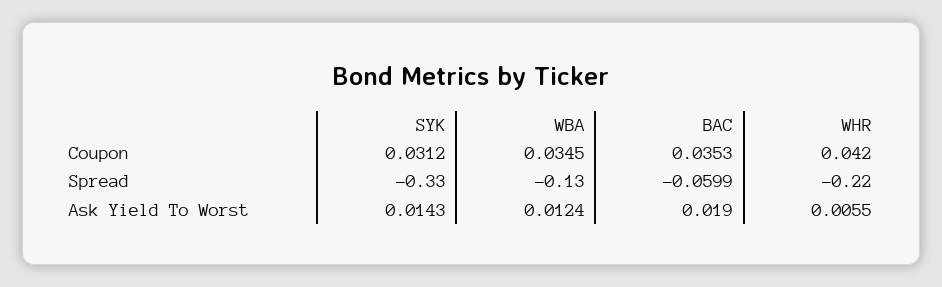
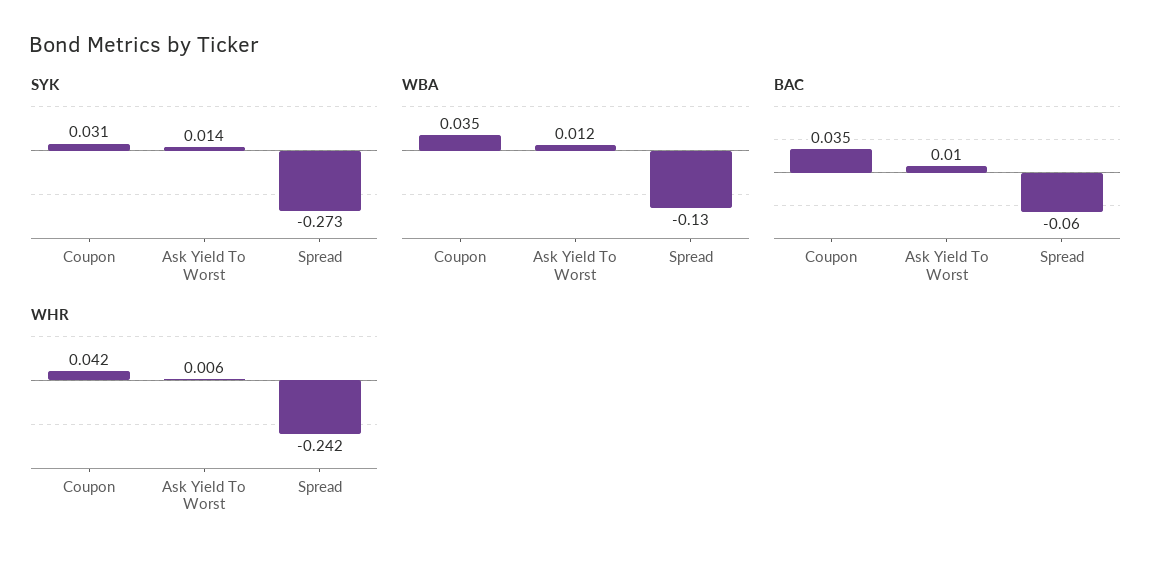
  {
    "SYK": {
      "Coupon": 0.0312,
-     "Spread": -0.33,
+     "Spread": -0.273,
      "Ask Yield To Worst": 0.0143
    },
    "WBA": {
      "Coupon": 0.0345,
      "Spread": -0.13,
      "Ask Yield To Worst": 0.0124
    },
    "BAC": {
      "Coupon": 0.0353,
      "Spread": -0.0599,
-     "Ask Yield To Worst": 0.019
+     "Ask Yield To Worst": 0.01
    },
    "WHR": {
      "Coupon": 0.042,
-     "Spread": -0.22,
+     "Spread": -0.242,
      "Ask Yield To Worst": 0.0055
    }
  }

